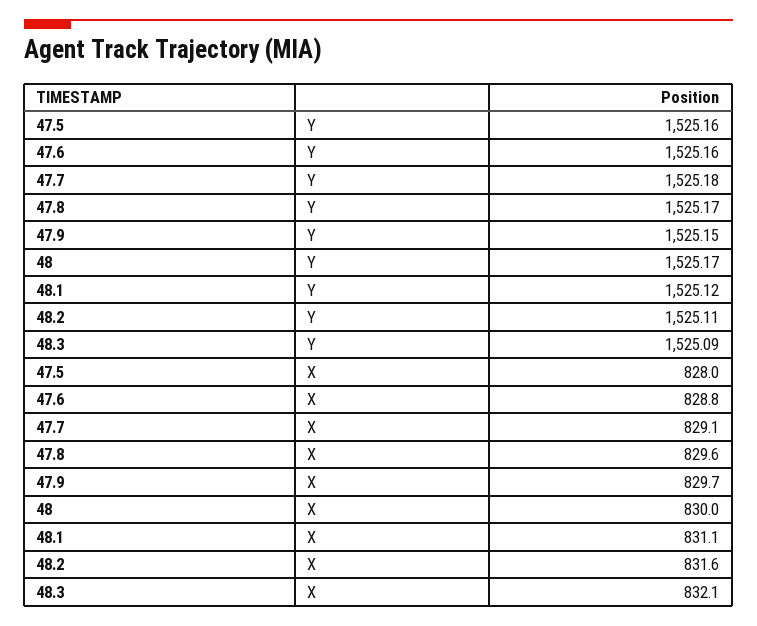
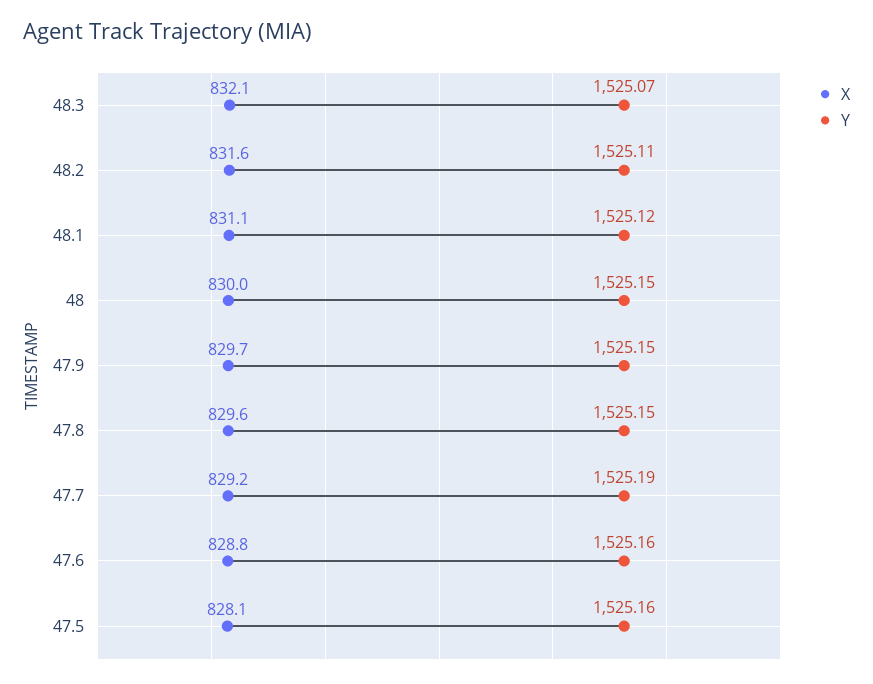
  {
    "Y": {
      "47.5": 1525.16,
      "47.6": 1525.16,
-     "47.7": 1525.18,
+     "47.7": 1525.19,
-     "47.8": 1525.17,
+     "47.8": 1525.15,
      "47.9": 1525.15,
-     "48": 1525.17,
+     "48": 1525.15,
      "48.1": 1525.12,
      "48.2": 1525.11,
-     "48.3": 1525.09
+     "48.3": 1525.07
    },
    "X": {
-     "47.5": 828,
+     "47.5": 828.1,
      "47.6": 828.8,
-     "47.7": 829.1,
+     "47.7": 829.2,
      "47.8": 829.6,
      "47.9": 829.7,
      "48": 830,
      "48.1": 831.1,
      "48.2": 831.6,
      "48.3": 832.1
    }
  }

